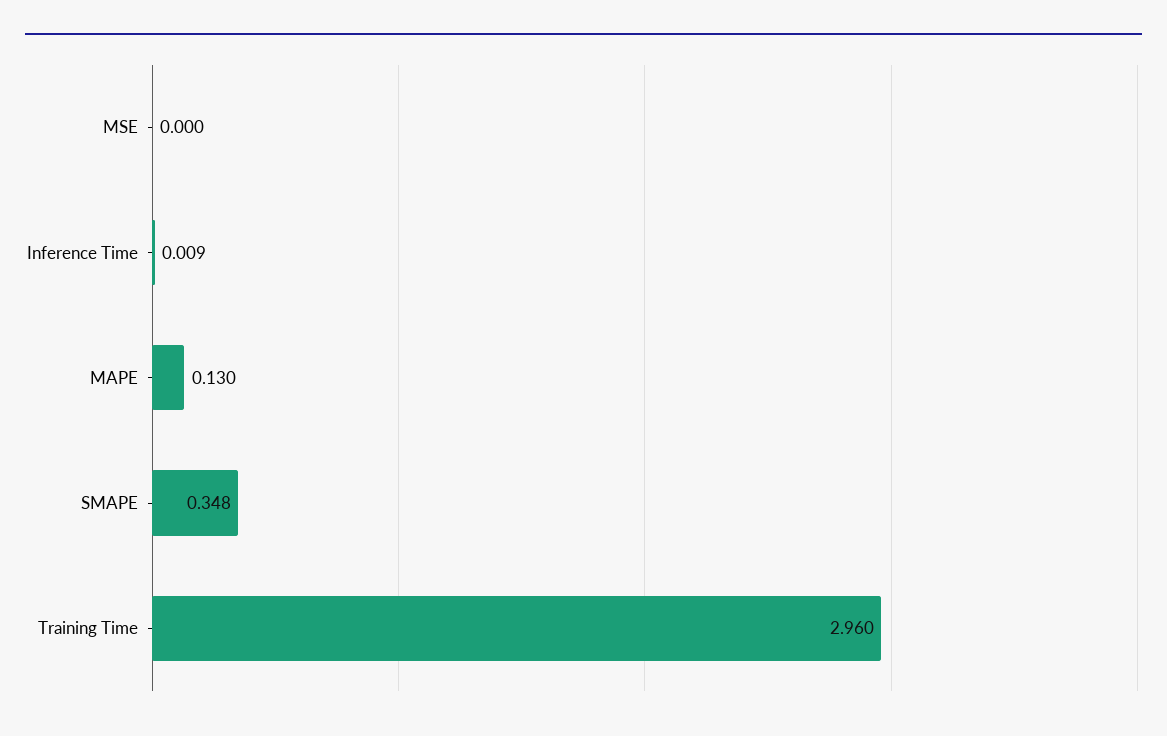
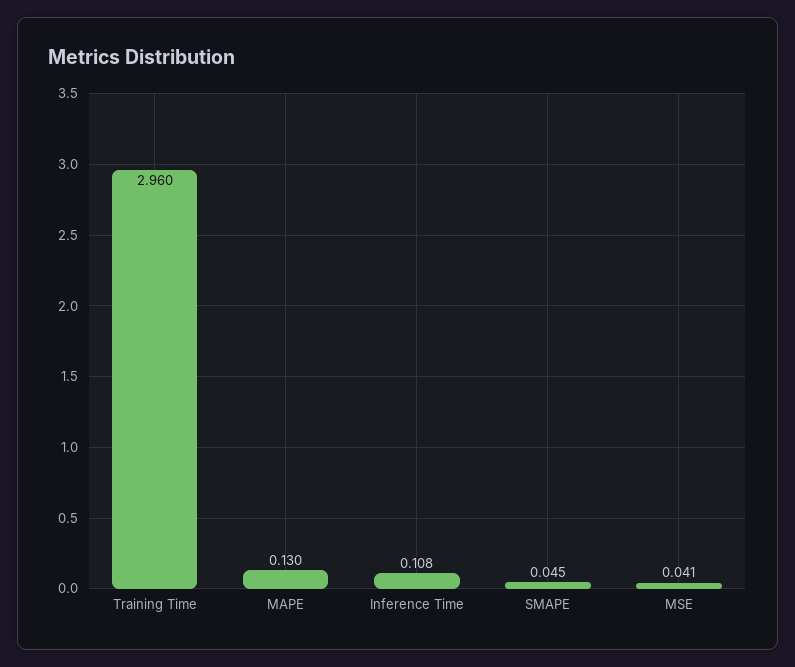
  {
-   "MSE": 0,
+   "MSE": 0.041,
-   "Inference Time": 0.009,
+   "Inference Time": 0.108,
    "MAPE": 0.13,
-   "SMAPE": 0.348,
+   "SMAPE": 0.045,
    "Training Time": 2.96
  }

